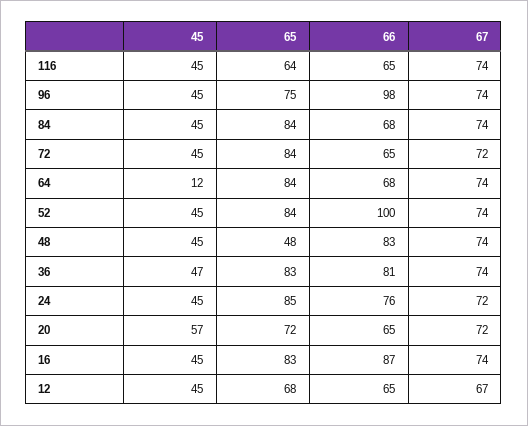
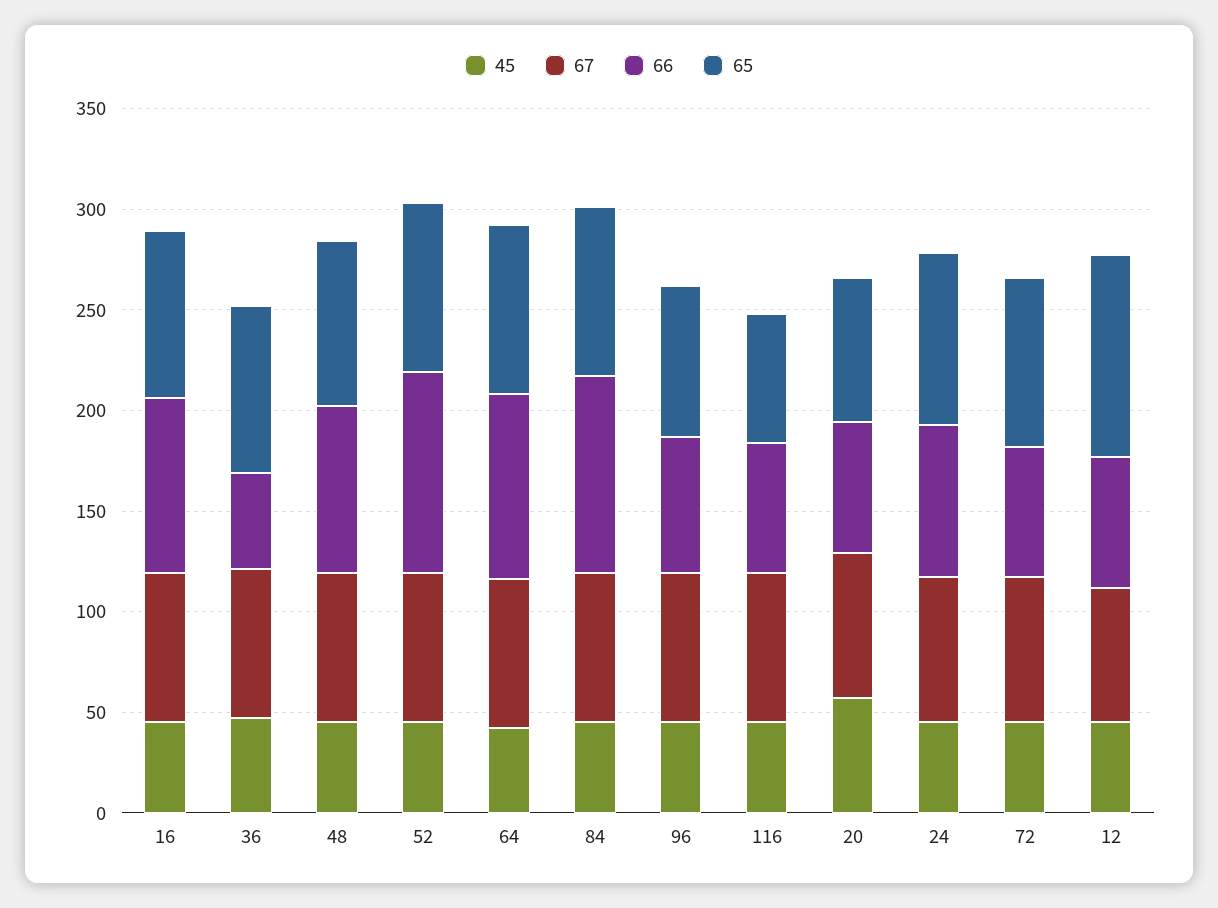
  {
    "45": {
      "116": 45,
      "96": 45,
      "84": 45,
      "72": 45,
-     "64": 12,
+     "64": 40,
      "52": 45,
      "48": 45,
      "36": 47,
      "24": 45,
      "20": 57,
      "16": 45,
      "12": 45
    },
    "65": {
      "116": 64,
      "96": 75,
      "84": 84,
      "72": 84,
      "64": 84,
      "52": 84,
-     "48": 48,
+     "48": 80,
      "36": 83,
      "24": 85,
      "20": 72,
      "16": 83,
-     "12": 68
+     "12": 100
    },
    "66": {
      "116": 65,
-     "96": 98,
+     "96": 70,
-     "84": 68,
+     "84": 100,
      "72": 65,
-     "64": 68,
+     "64": 90,
      "52": 100,
      "48": 83,
-     "36": 81,
+     "36": 50,
      "24": 76,
      "20": 65,
      "16": 87,
      "12": 65
    },
    "67": {
      "116": 74,
      "96": 74,
      "84": 74,
      "72": 72,
      "64": 74,
      "52": 74,
      "48": 74,
      "36": 74,
      "24": 72,
      "20": 72,
      "16": 74,
      "12": 67
    }
  }

